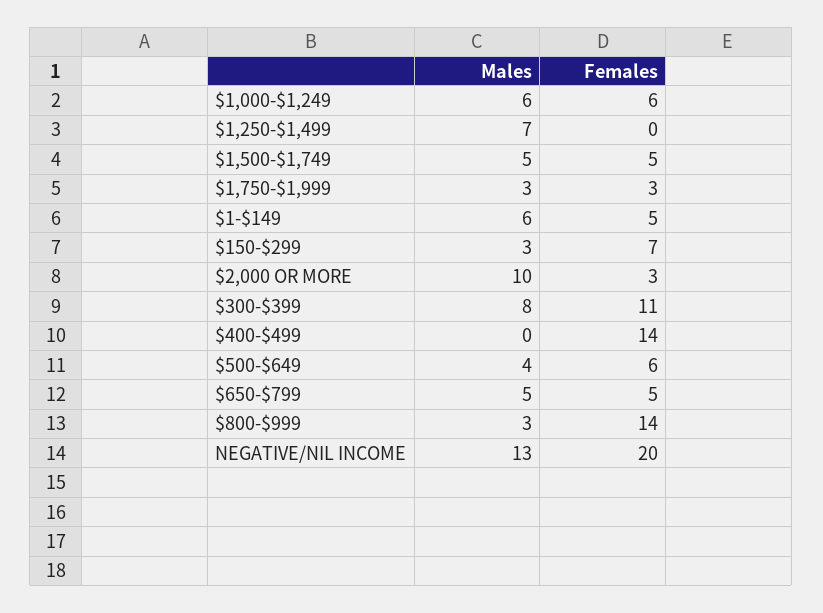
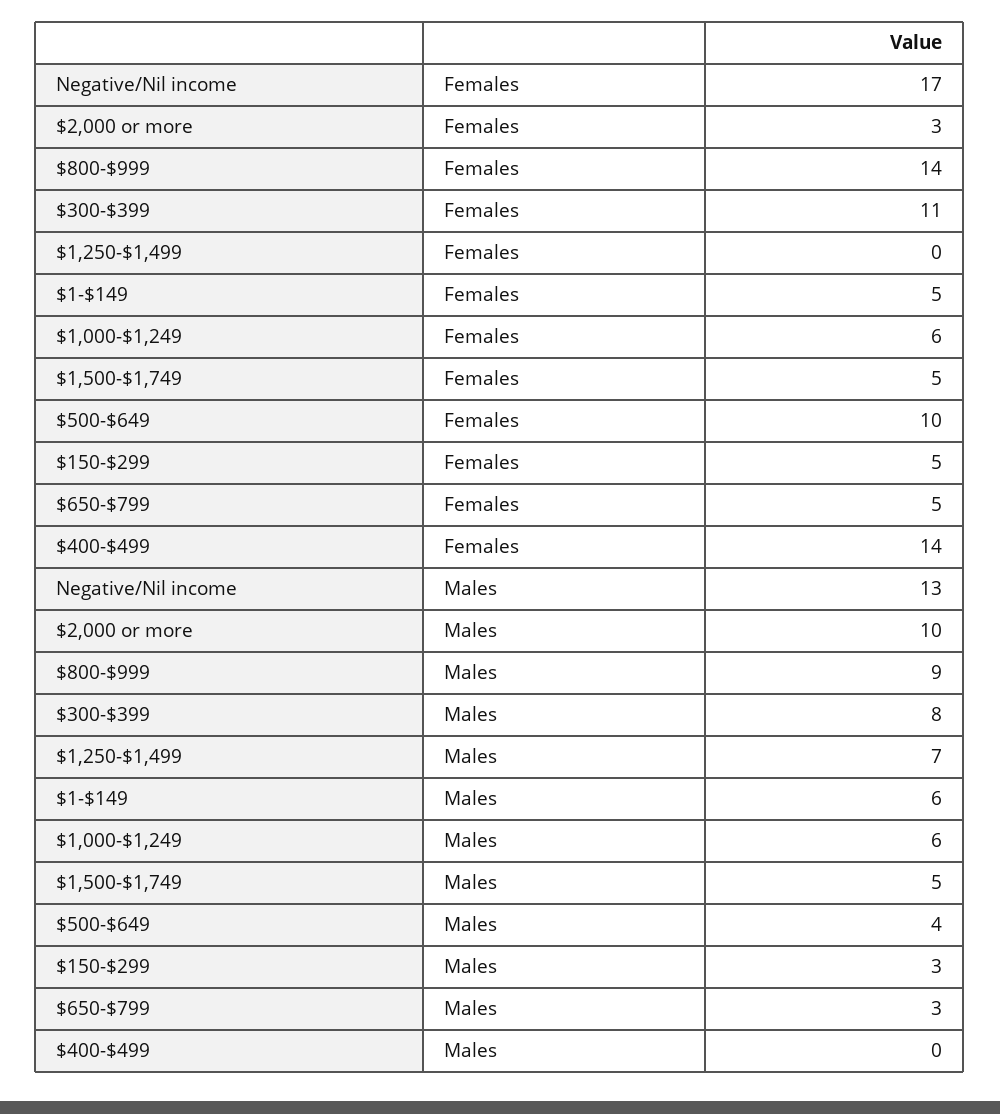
  {
    "Males": {
      "$1,000-$1,249": 6,
      "$1,250-$1,499": 7,
      "$1,500-$1,749": 5,
-     "$1,750-$1,999": 3,
      "$1-$149": 6,
      "$150-$299": 3,
      "$2,000 OR MORE": 10,
      "$300-$399": 8,
      "$400-$499": 0,
      "$500-$649": 4,
-     "$650-$799": 5,
+     "$650-$799": 3,
-     "$800-$999": 3,
+     "$800-$999": 9,
      "NEGATIVE/NIL INCOME": 13
    },
    "Females": {
      "$1,000-$1,249": 6,
      "$1,250-$1,499": 0,
      "$1,500-$1,749": 5,
-     "$1,750-$1,999": 3,
      "$1-$149": 5,
-     "$150-$299": 7,
+     "$150-$299": 5,
      "$2,000 OR MORE": 3,
      "$300-$399": 11,
      "$400-$499": 14,
-     "$500-$649": 6,
+     "$500-$649": 10,
      "$650-$799": 5,
      "$800-$999": 14,
-     "NEGATIVE/NIL INCOME": 20
+     "NEGATIVE/NIL INCOME": 17
    }
  }

